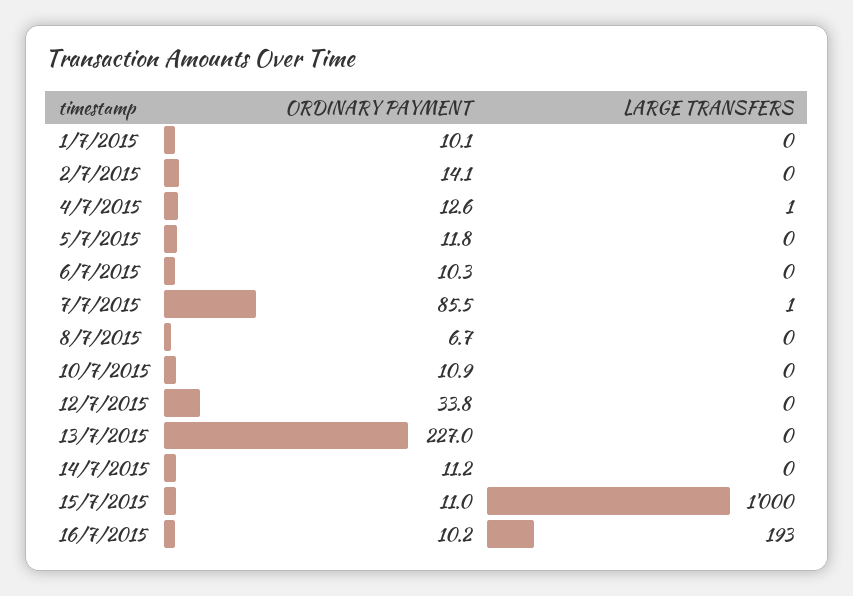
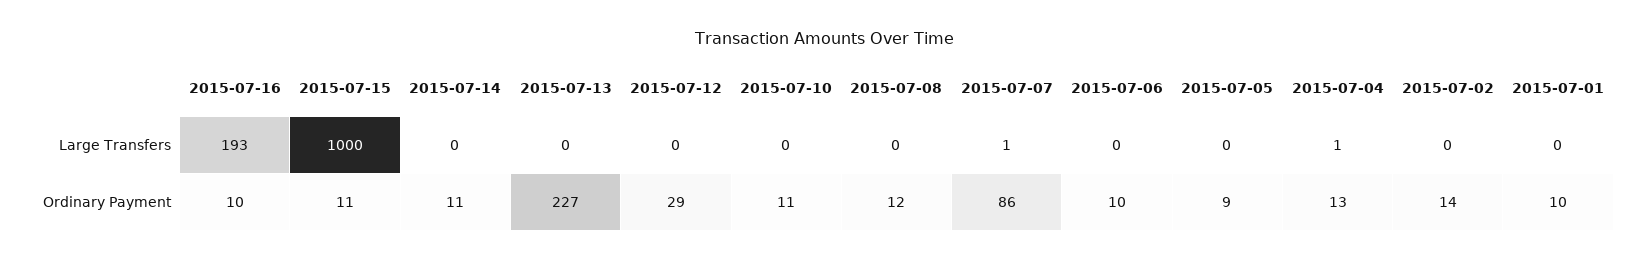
  {
    "ORDINARY PAYMENT": {
      "1/7/2015": 10.1,
      "2/7/2015": 14.1,
      "4/7/2015": 12.6,
-     "5/7/2015": 11.8,
+     "5/7/2015": 9,
      "6/7/2015": 10.3,
      "7/7/2015": 85.5,
-     "8/7/2015": 6.7,
+     "8/7/2015": 12,
      "10/7/2015": 10.9,
-     "12/7/2015": 33.8,
+     "12/7/2015": 29,
      "13/7/2015": 227,
      "14/7/2015": 11.2,
      "15/7/2015": 11,
      "16/7/2015": 10.2
    },
    "LARGE TRANSFERS": {
      "1/7/2015": 0,
      "2/7/2015": 0,
      "4/7/2015": 1,
      "5/7/2015": 0,
      "6/7/2015": 0,
      "7/7/2015": 1,
      "8/7/2015": 0,
      "10/7/2015": 0,
      "12/7/2015": 0,
      "13/7/2015": 0,
      "14/7/2015": 0,
      "15/7/2015": 1000,
      "16/7/2015": 193
    }
  }

